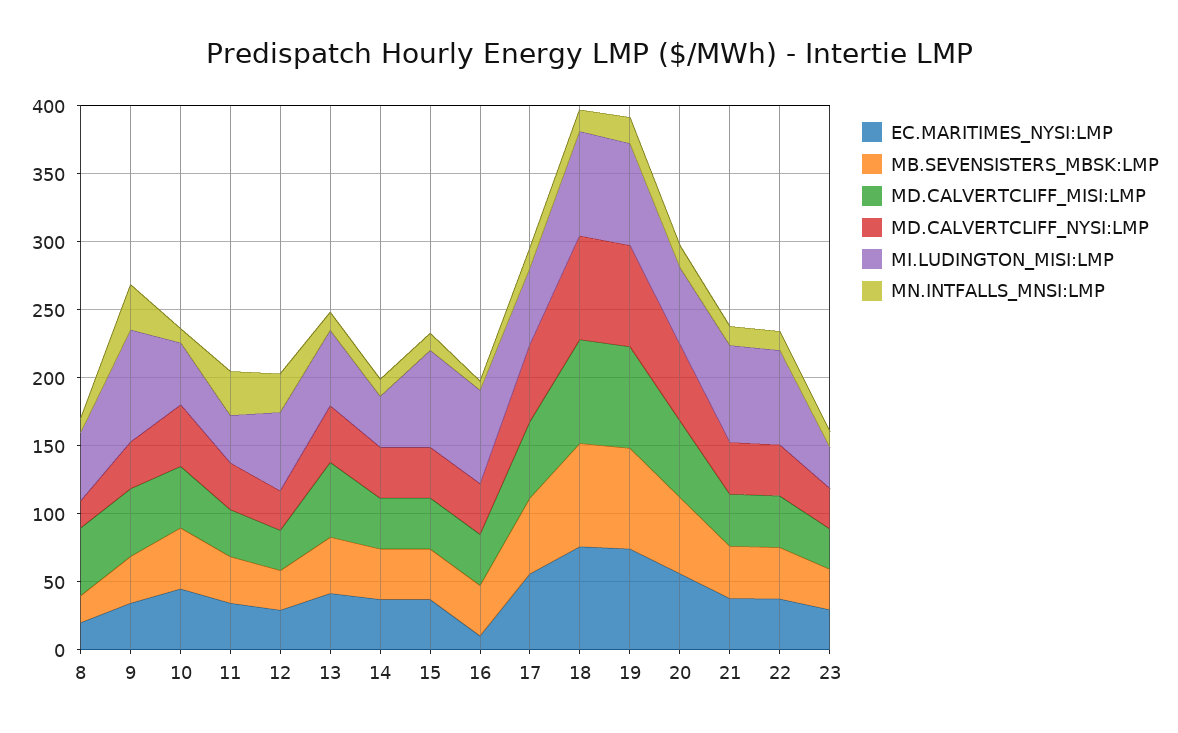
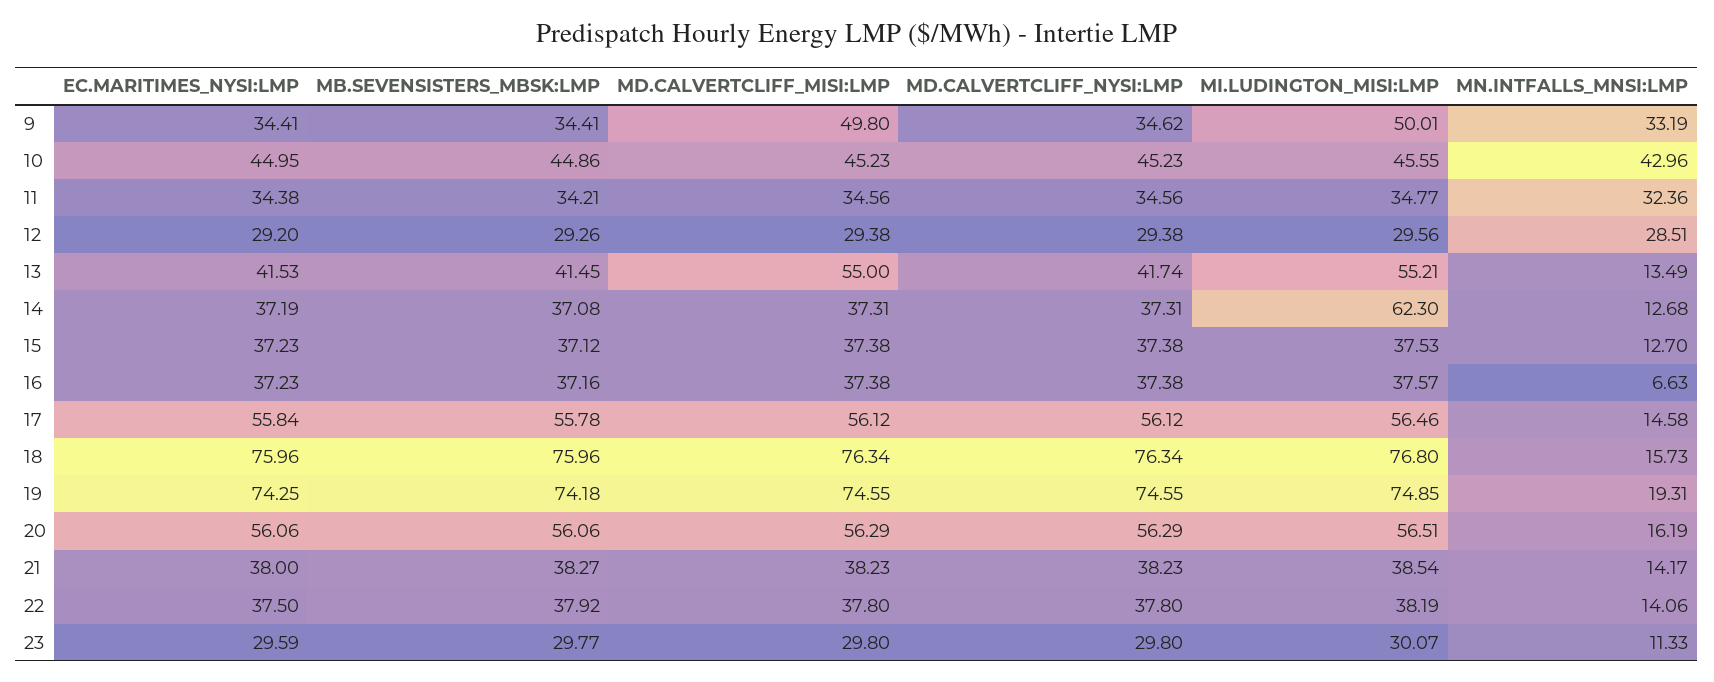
  {
    "EC.MARITIMES_NYSI:LMP": {
-     "8": 20,
      "9": 34.41,
      "10": 44.95,
      "11": 34.38,
      "12": 29.2,
      "13": 41.53,
      "14": 37.19,
      "15": 37.23,
-     "16": 10,
+     "16": 37.23,
      "17": 55.84,
      "18": 75.96,
      "19": 74.25,
      "20": 56.06,
      "21": 38,
      "22": 37.5,
      "23": 29.59
    },
    "MB.SEVENSISTERS_MBSK:LMP": {
-     "8": 20,
      "9": 34.41,
      "10": 44.86,
      "11": 34.21,
      "12": 29.26,
      "13": 41.45,
      "14": 37.08,
      "15": 37.12,
      "16": 37.16,
      "17": 55.78,
      "18": 75.96,
      "19": 74.18,
      "20": 56.06,
      "21": 38.27,
      "22": 37.92,
      "23": 29.77
    },
    "MD.CALVERTCLIFF_MISI:LMP": {
-     "8": 50,
      "9": 49.8,
      "10": 45.23,
      "11": 34.56,
      "12": 29.38,
      "13": 55,
      "14": 37.31,
      "15": 37.38,
      "16": 37.38,
      "17": 56.12,
      "18": 76.34,
      "19": 74.55,
      "20": 56.29,
      "21": 38.23,
      "22": 37.8,
      "23": 29.8
    },
    "MD.CALVERTCLIFF_NYSI:LMP": {
-     "8": 20,
      "9": 34.62,
      "10": 45.23,
      "11": 34.56,
      "12": 29.38,
      "13": 41.74,
      "14": 37.31,
      "15": 37.38,
      "16": 37.38,
      "17": 56.12,
      "18": 76.34,
      "19": 74.55,
      "20": 56.29,
      "21": 38.23,
      "22": 37.8,
      "23": 29.8
    },
    "MI.LUDINGTON_MISI:LMP": {
-     "8": 50,
-     "9": 80,
+     "9": 50.01,
      "10": 45.55,
      "11": 34.77,
-     "12": 60,
+     "12": 29.56,
      "13": 55.21,
-     "14": 40,
+     "14": 62.3,
-     "15": 70,
+     "15": 37.53,
-     "16": 70,
+     "16": 37.57,
      "17": 56.46,
      "18": 76.8,
      "19": 74.85,
      "20": 56.51,
-     "21": 70,
+     "21": 38.54,
-     "22": 70,
+     "22": 38.19,
      "23": 30.07
    },
    "MN.INTFALLS_MNSI:LMP": {
-     "8": 10,
      "9": 33.19,
-     "10": 10,
+     "10": 42.96,
      "11": 32.36,
      "12": 28.51,
      "13": 13.49,
      "14": 12.68,
      "15": 12.7,
      "16": 6.63,
      "17": 14.58,
      "18": 15.73,
      "19": 19.31,
      "20": 16.19,
      "21": 14.17,
      "22": 14.06,
      "23": 11.33
    }
  }

